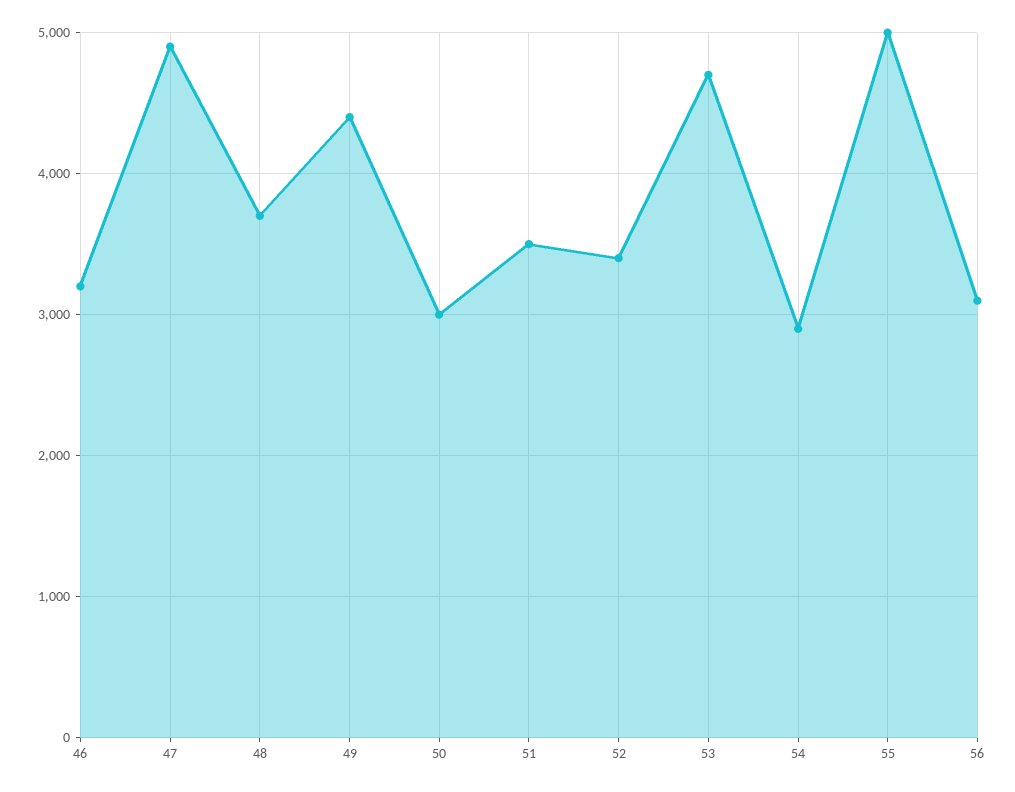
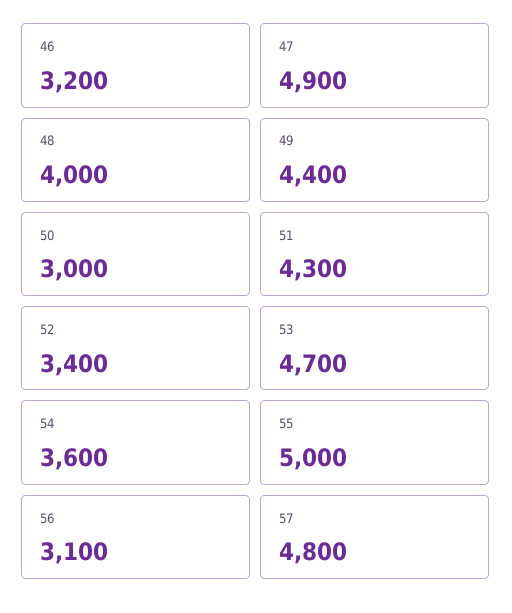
  {
    "46": 3200,
    "47": 4900,
-   "48": 3700,
+   "48": 4000,
    "49": 4400,
    "50": 3000,
-   "51": 3500,
+   "51": 4300,
    "52": 3400,
    "53": 4700,
-   "54": 2900,
+   "54": 3600,
    "55": 5000,
-   "56": 3100
+   "56": 3100,
+   "57": 4800
  }

